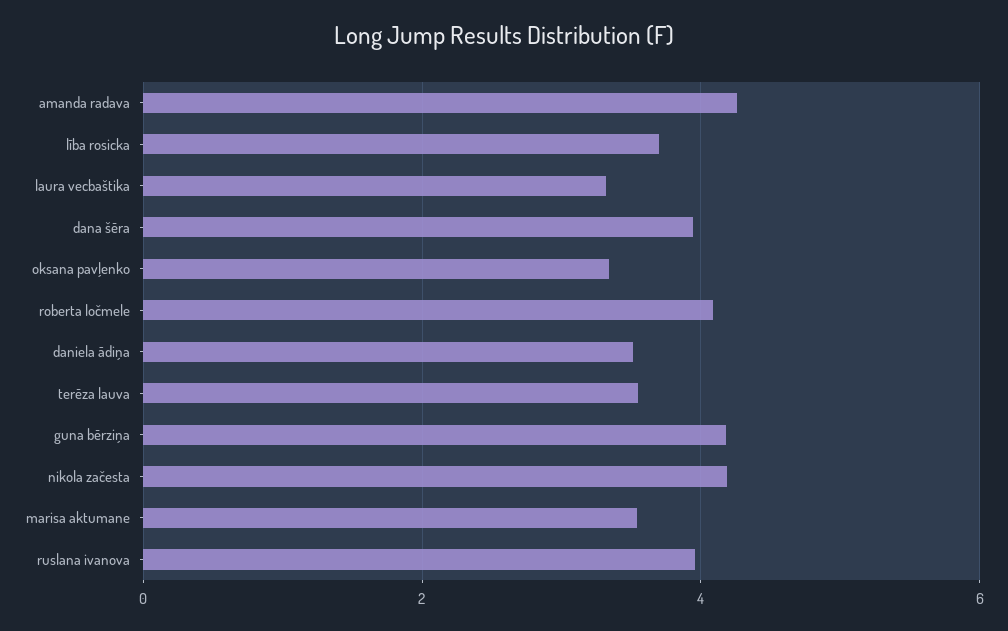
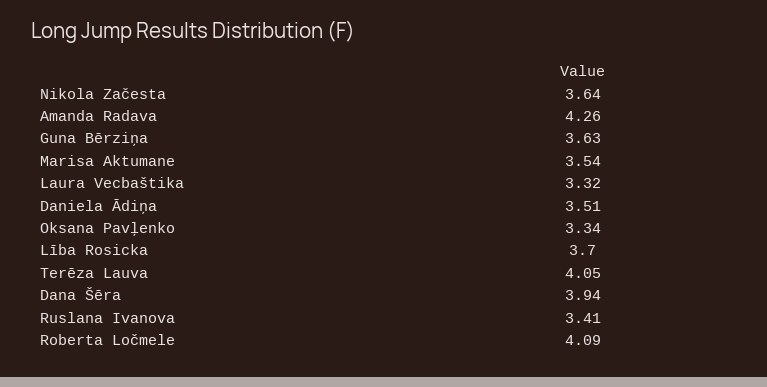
  {
    "amanda radava": 4.26,
    "lība rosicka": 3.7,
    "laura vecbaštika": 3.32,
    "dana šēra": 3.94,
    "oksana pavļenko": 3.34,
    "roberta ločmele": 4.09,
    "daniela ādiņa": 3.51,
-   "terēza lauva": 3.6,
+   "terēza lauva": 4.05,
-   "guna bērziņa": 4.2,
+   "guna bērziņa": 3.63,
-   "nikola začesta": 4.2,
+   "nikola začesta": 3.64,
    "marisa aktumane": 3.54,
-   "ruslana ivanova": 4
+   "ruslana ivanova": 3.41
  }

